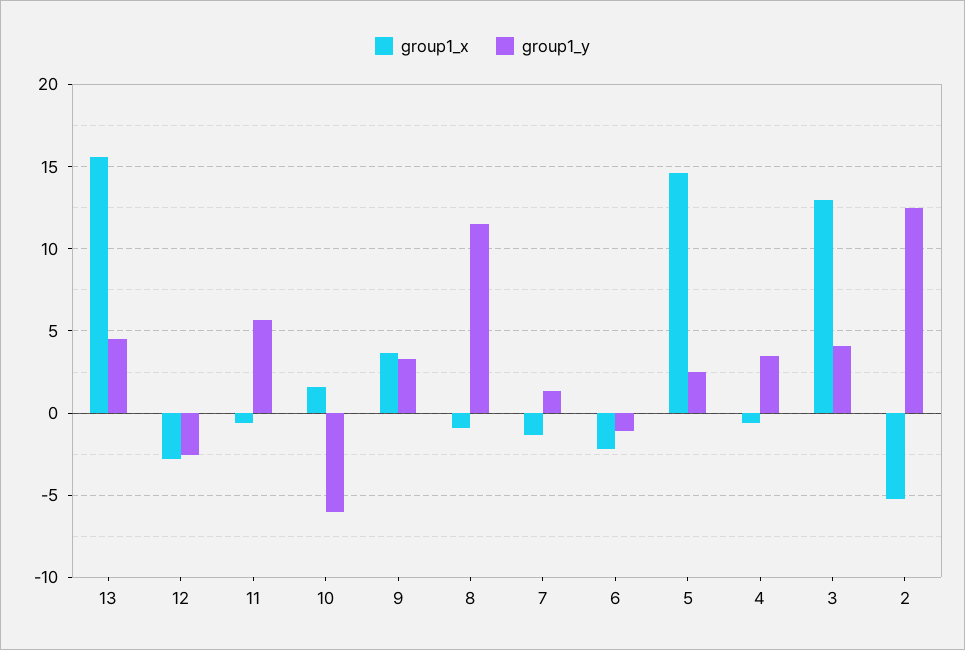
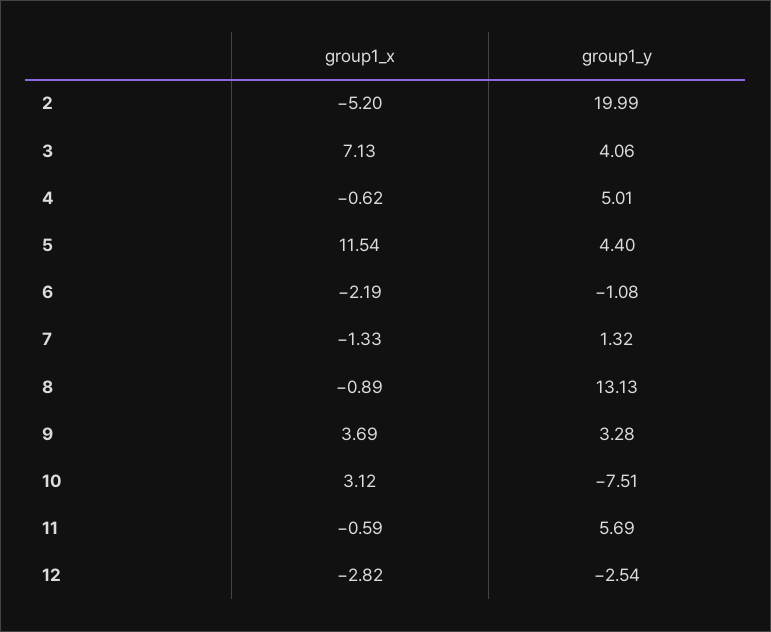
  {
    "group1_x": {
-     "13": 15.5,
      "12": -2.82,
      "11": -0.59,
-     "10": 1.5,
+     "10": 3.12,
      "9": 3.69,
      "8": -0.89,
      "7": -1.33,
      "6": -2.19,
-     "5": 14.5,
+     "5": 11.54,
      "4": -0.62,
-     "3": 13,
+     "3": 7.13,
      "2": -5.2
    },
    "group1_y": {
-     "13": 4.5,
      "12": -2.54,
      "11": 5.69,
-     "10": -6,
+     "10": -7.51,
      "9": 3.28,
-     "8": 11.5,
+     "8": 13.13,
      "7": 1.32,
      "6": -1.08,
-     "5": 2.5,
+     "5": 4.4,
-     "4": 3.5,
+     "4": 5.01,
      "3": 4.06,
-     "2": 12.5
+     "2": 19.99
    }
  }

